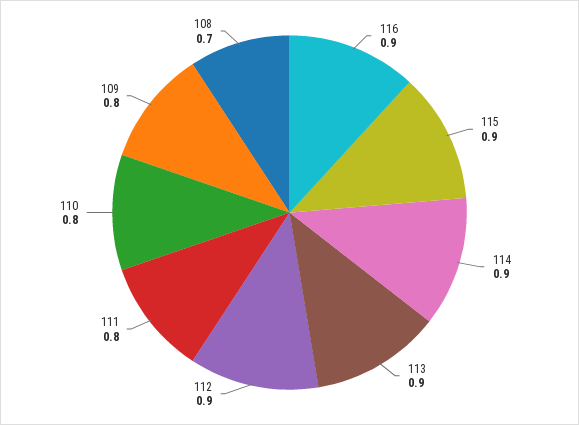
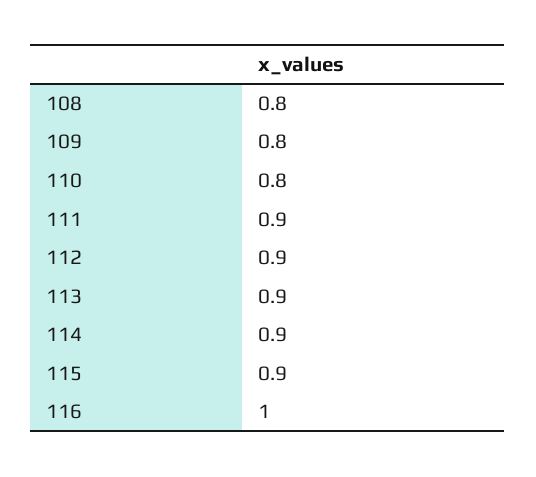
  {
-   "116": 0.9,
+   "116": 1,
    "115": 0.9,
    "114": 0.9,
    "113": 0.9,
    "112": 0.9,
-   "111": 0.8,
+   "111": 0.9,
    "110": 0.8,
    "109": 0.8,
-   "108": 0.7
+   "108": 0.8
  }

